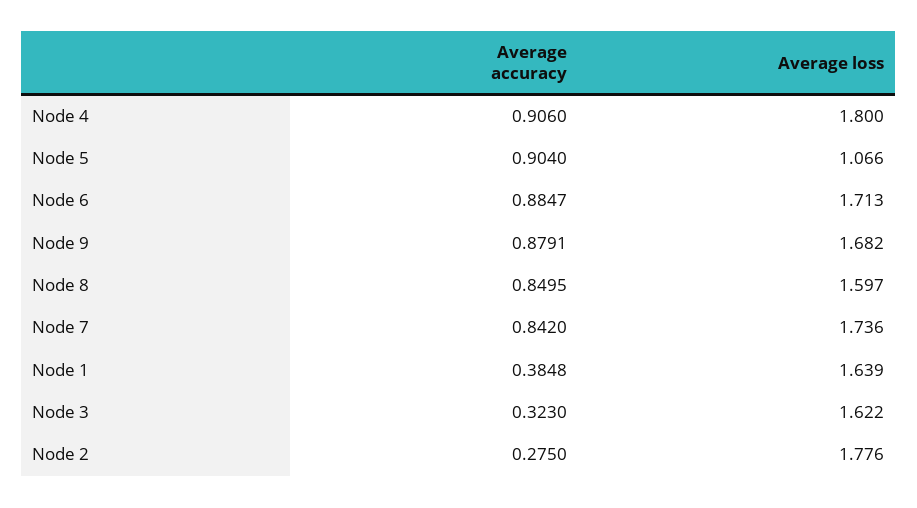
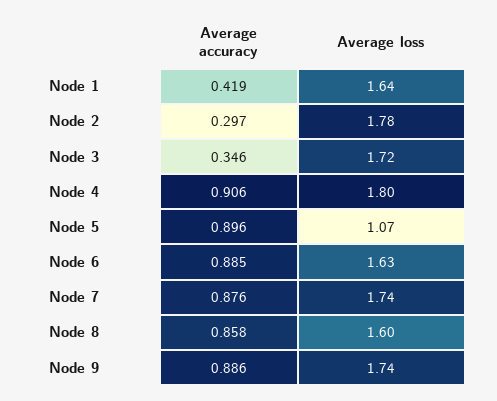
  {
    "Average accuracy": {
      "Node 4": 0.906,
-     "Node 5": 0.904,
+     "Node 5": 0.896,
      "Node 6": 0.8847,
-     "Node 9": 0.8791,
+     "Node 9": 0.886,
-     "Node 8": 0.8495,
+     "Node 8": 0.858,
-     "Node 7": 0.842,
+     "Node 7": 0.876,
-     "Node 1": 0.3848,
+     "Node 1": 0.419,
-     "Node 3": 0.323,
+     "Node 3": 0.346,
-     "Node 2": 0.275
+     "Node 2": 0.297
    },
    "Average loss": {
      "Node 4": 1.8,
      "Node 5": 1.066,
-     "Node 6": 1.713,
+     "Node 6": 1.63,
-     "Node 9": 1.682,
+     "Node 9": 1.74,
      "Node 8": 1.597,
      "Node 7": 1.736,
      "Node 1": 1.639,
-     "Node 3": 1.622,
+     "Node 3": 1.72,
      "Node 2": 1.776
    }
  }

